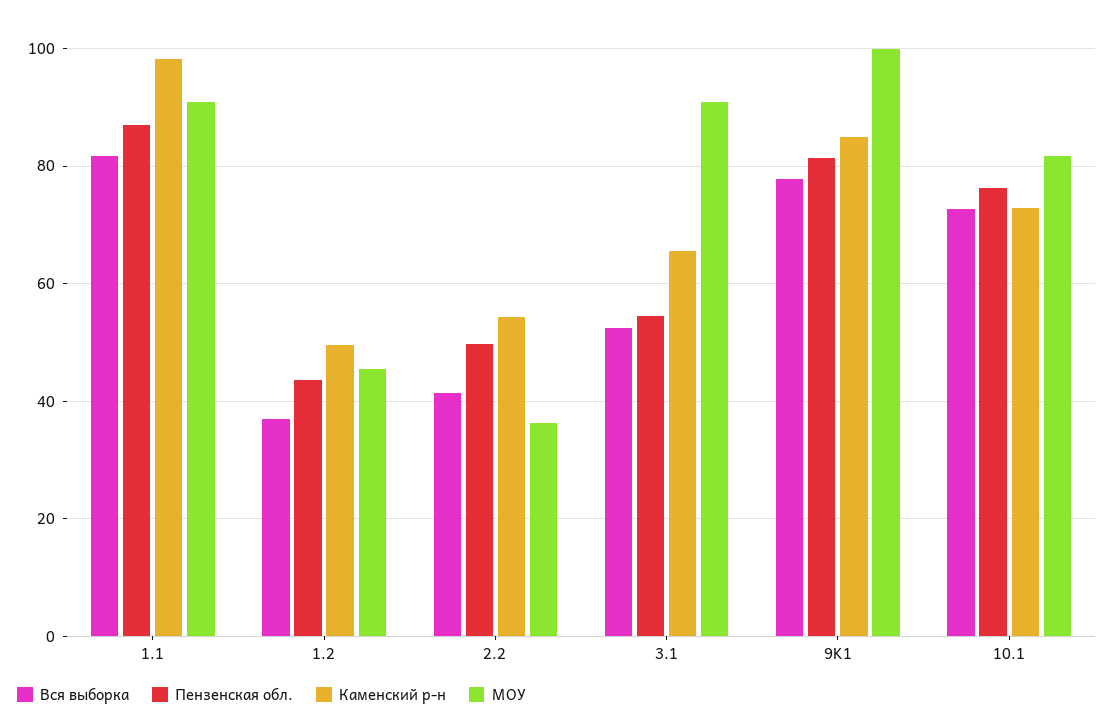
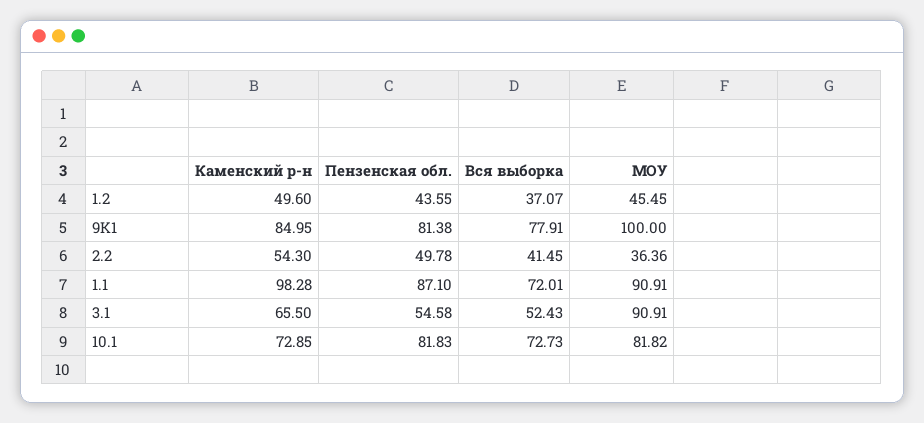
  {
    "Вся выборка": {
-     "1.1": 82,
+     "1.1": 72.01,
      "1.2": 37.07,
      "2.2": 41.45,
      "3.1": 52.43,
      "9K1": 77.91,
      "10.1": 72.73
    },
    "Пензенская обл.": {
      "1.1": 87.1,
      "1.2": 43.55,
      "2.2": 49.78,
      "3.1": 54.58,
      "9K1": 81.38,
-     "10.1": 76
+     "10.1": 81.83
    },
    "Каменский р-н": {
      "1.1": 98.28,
      "1.2": 49.6,
      "2.2": 54.3,
      "3.1": 65.5,
      "9K1": 84.95,
      "10.1": 72.85
    },
    "МОУ": {
      "1.1": 90.91,
      "1.2": 45.45,
      "2.2": 36.36,
      "3.1": 90.91,
      "9K1": 100,
      "10.1": 81.82
    }
  }

